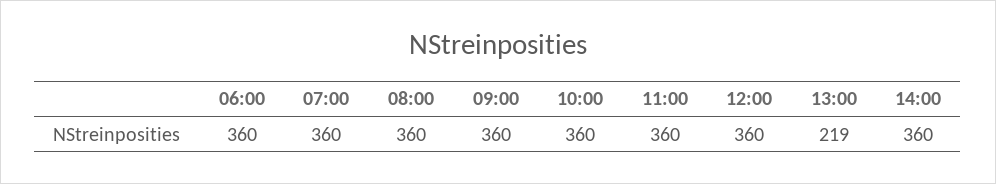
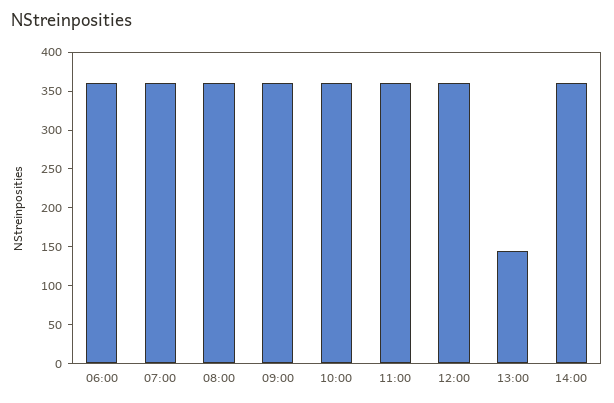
  {
    "06:00": 360,
    "07:00": 360,
    "08:00": 360,
    "09:00": 360,
    "10:00": 360,
    "11:00": 360,
    "12:00": 360,
-   "13:00": 219,
+   "13:00": 150,
    "14:00": 360
  }

